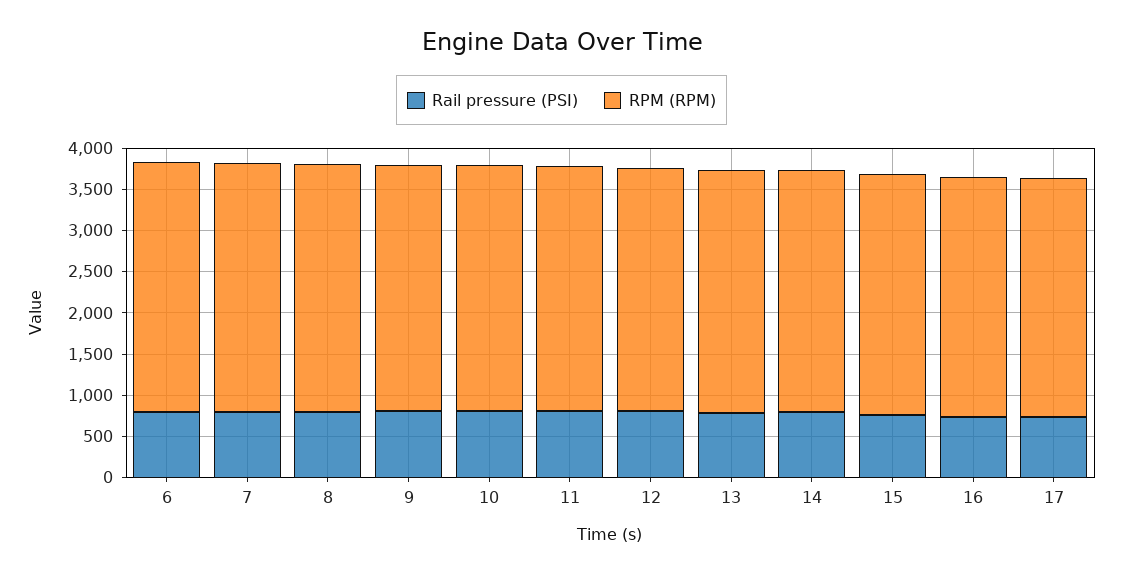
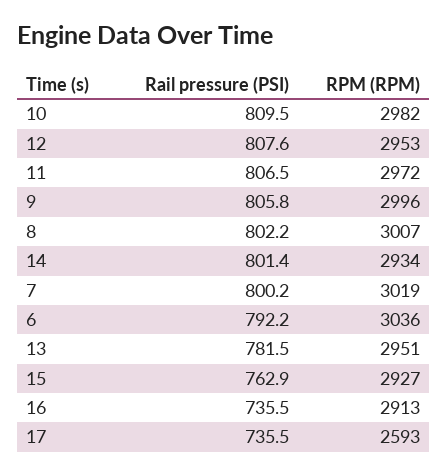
  {
    "Rail pressure (PSI)": {
      "6": 792.2,
      "7": 800.2,
      "8": 802.2,
      "9": 805.8,
      "10": 809.5,
      "11": 806.5,
      "12": 807.6,
      "13": 781.5,
      "14": 801.4,
      "15": 762.9,
      "16": 735.5,
      "17": 735.5
    },
    "RPM (RPM)": {
      "6": 3036,
      "7": 3019,
      "8": 3007,
      "9": 2996,
      "10": 2982,
      "11": 2972,
      "12": 2953,
      "13": 2951,
      "14": 2934,
      "15": 2927,
      "16": 2913,
-     "17": 2900
+     "17": 2593
    }
  }

